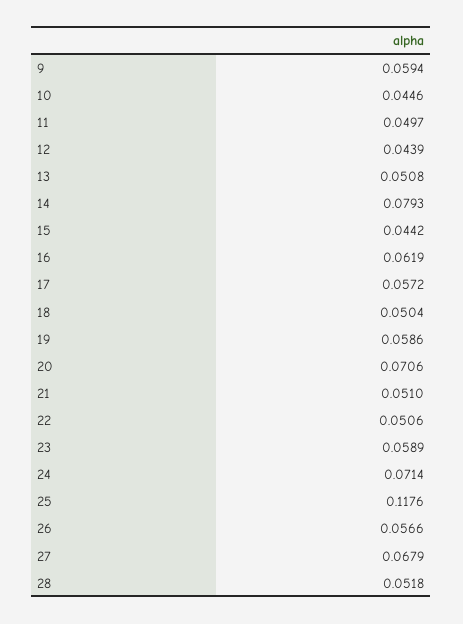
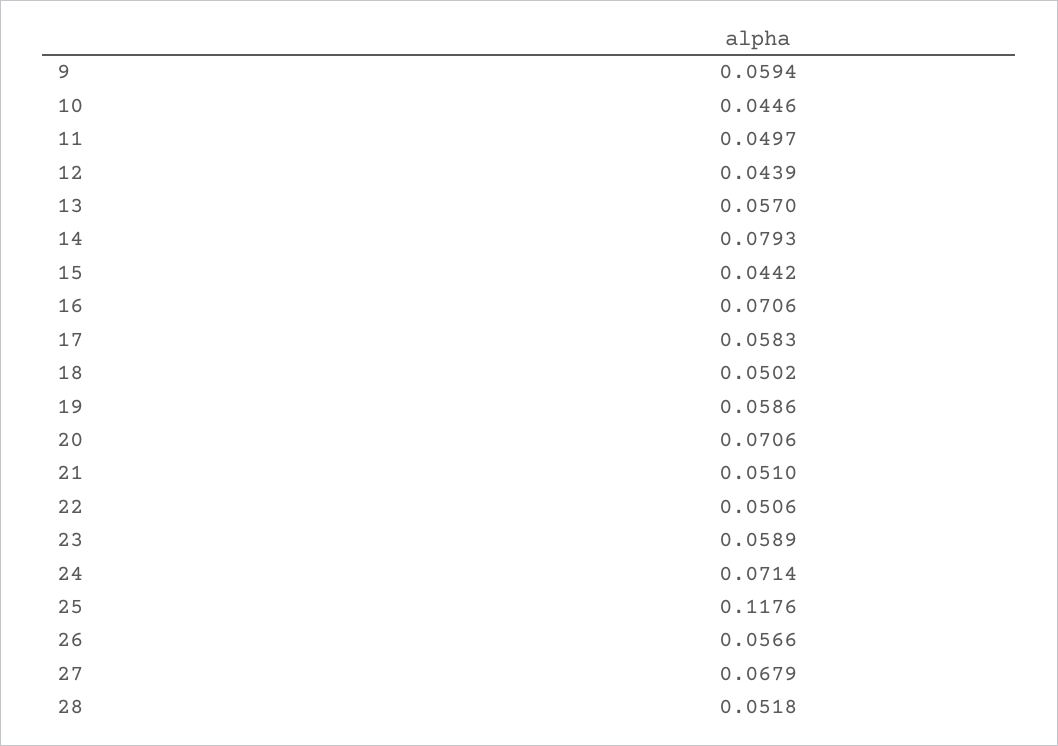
  {
    "9": 0.0594,
    "10": 0.0446,
    "11": 0.0497,
    "12": 0.0439,
-   "13": 0.0508,
+   "13": 0.057,
    "14": 0.0793,
    "15": 0.0442,
-   "16": 0.0619,
+   "16": 0.0706,
-   "17": 0.0572,
+   "17": 0.0583,
-   "18": 0.0504,
+   "18": 0.0502,
    "19": 0.0586,
    "20": 0.0706,
    "21": 0.051,
    "22": 0.0506,
    "23": 0.0589,
    "24": 0.0714,
    "25": 0.1176,
    "26": 0.0566,
    "27": 0.0679,
    "28": 0.0518
  }

